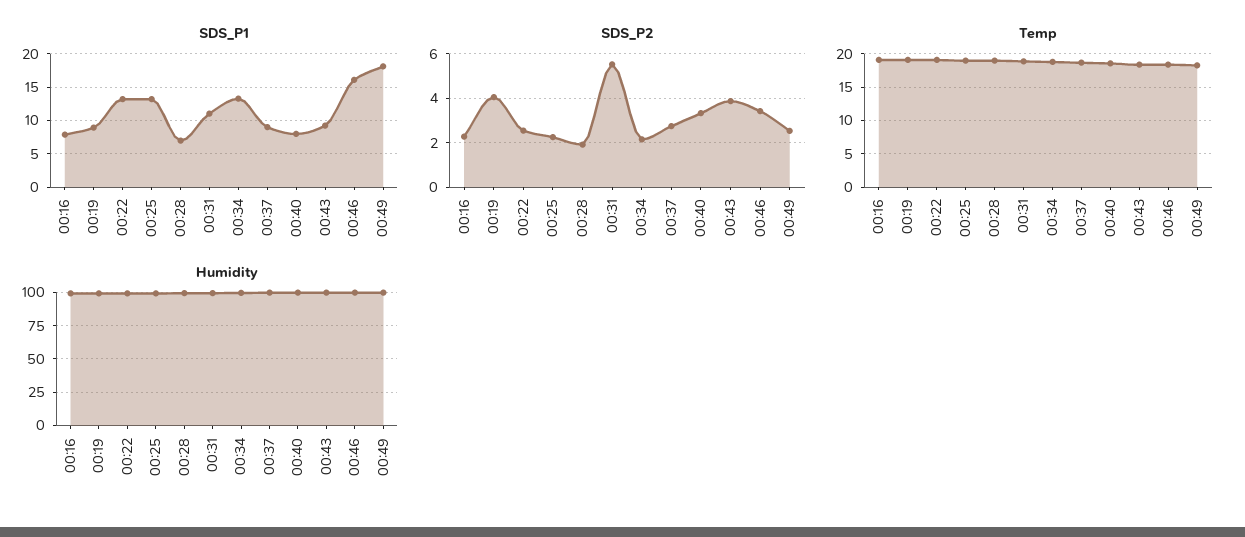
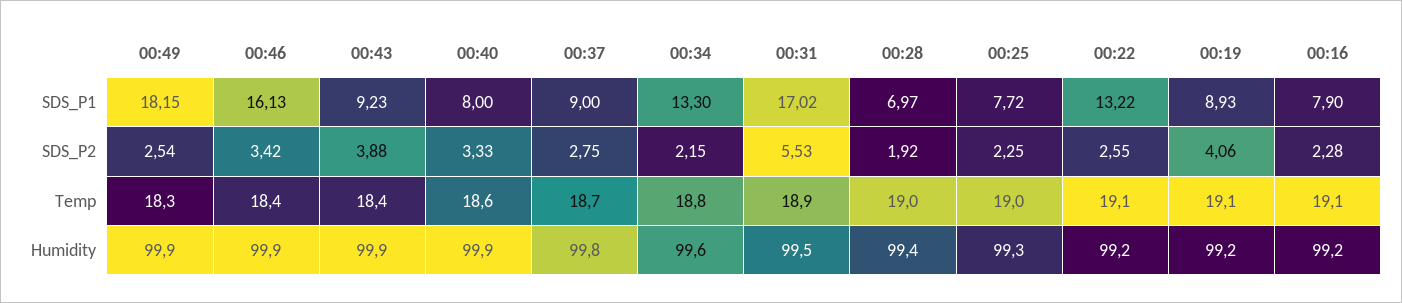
  {
    "SDS_P1": {
      "00:16": 7.9,
      "00:19": 8.93,
      "00:22": 13.22,
-     "00:25": 13,
+     "00:25": 7.72,
      "00:28": 6.97,
-     "00:31": 11,
+     "00:31": 17.02,
      "00:34": 13.3,
      "00:37": 9,
      "00:40": 8,
      "00:43": 9.23,
      "00:46": 16.13,
      "00:49": 18.15
    },
    "SDS_P2": {
      "00:16": 2.28,
      "00:19": 4.06,
      "00:22": 2.55,
      "00:25": 2.25,
      "00:28": 1.92,
      "00:31": 5.53,
      "00:34": 2.15,
      "00:37": 2.75,
      "00:40": 3.33,
      "00:43": 3.88,
      "00:46": 3.42,
      "00:49": 2.54
    },
    "Temp": {
      "00:16": 19.1,
      "00:19": 19.1,
      "00:22": 19.1,
      "00:25": 19,
      "00:28": 19,
      "00:31": 18.9,
      "00:34": 18.8,
      "00:37": 18.7,
      "00:40": 18.6,
      "00:43": 18.4,
      "00:46": 18.4,
      "00:49": 18.3
    },
    "Humidity": {
      "00:16": 99.2,
      "00:19": 99.2,
      "00:22": 99.2,
      "00:25": 99.3,
      "00:28": 99.4,
      "00:31": 99.5,
      "00:34": 99.6,
      "00:37": 99.8,
      "00:40": 99.9,
      "00:43": 99.9,
      "00:46": 99.9,
      "00:49": 99.9
    }
  }

